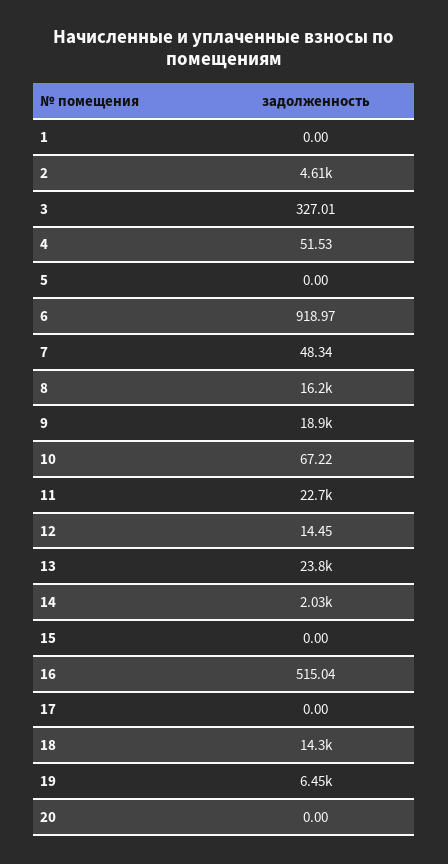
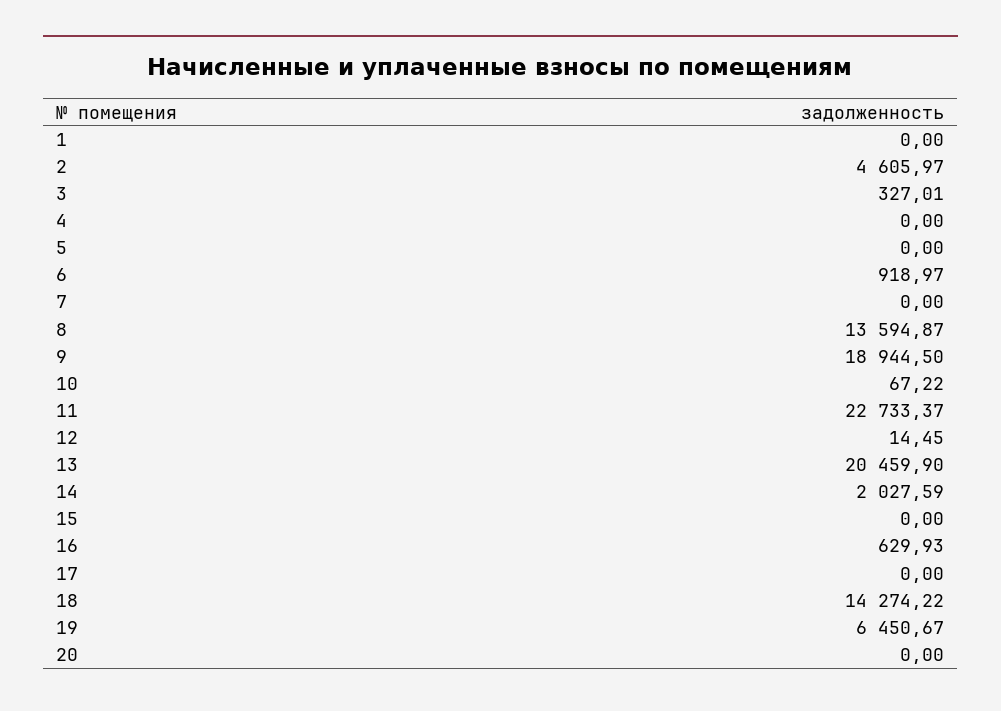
  {
    "1": 0,
    "2": 4605.97,
    "3": 327.01,
-   "4": 51.53,
+   "4": 0,
    "5": 0,
    "6": 918.97,
-   "7": 48.34,
+   "7": 0,
-   "8": 16200,
+   "8": 13594.87,
    "9": 18944.5,
    "10": 67.22,
    "11": 22733.37,
    "12": 14.45,
-   "13": 23800,
+   "13": 20459.9,
    "14": 2027.59,
    "15": 0,
-   "16": 515.04,
+   "16": 629.93,
    "17": 0,
    "18": 14274.22,
    "19": 6450.67,
    "20": 0
  }

